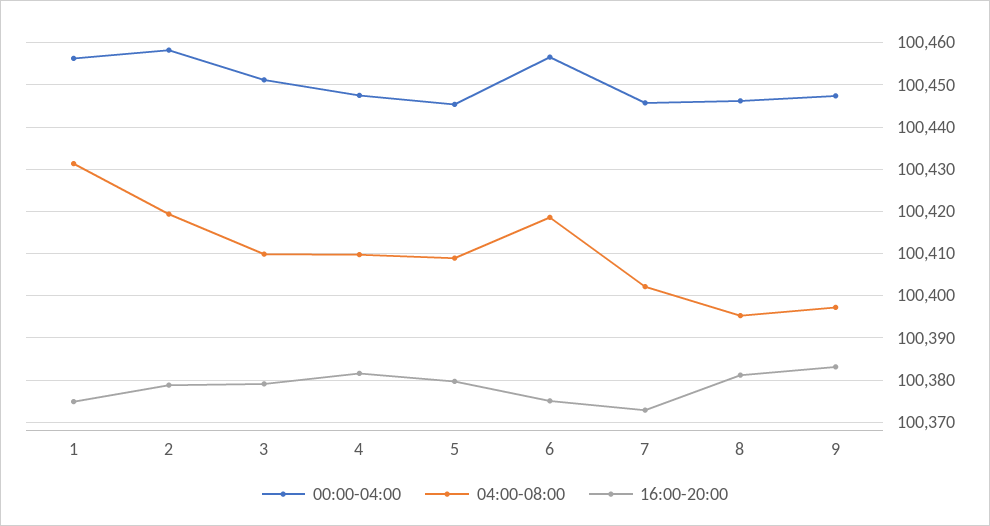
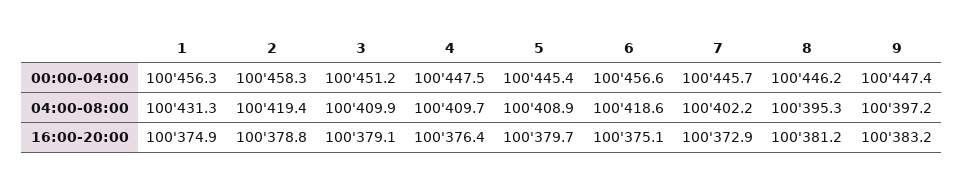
  {
    "00:00-04:00": {
      "1": 100456.3,
      "2": 100458.3,
      "3": 100451.2,
      "4": 100447.5,
      "5": 100445.4,
      "6": 100456.6,
      "7": 100445.7,
      "8": 100446.2,
      "9": 100447.4
    },
    "04:00-08:00": {
      "1": 100431.3,
      "2": 100419.4,
      "3": 100409.9,
      "4": 100409.7,
      "5": 100408.9,
      "6": 100418.6,
      "7": 100402.2,
      "8": 100395.3,
      "9": 100397.2
    },
    "16:00-20:00": {
      "1": 100374.9,
      "2": 100378.8,
      "3": 100379.1,
-     "4": 100382,
+     "4": 100376.4,
      "5": 100379.7,
      "6": 100375.1,
      "7": 100372.9,
      "8": 100381.2,
      "9": 100383.2
    }
  }

